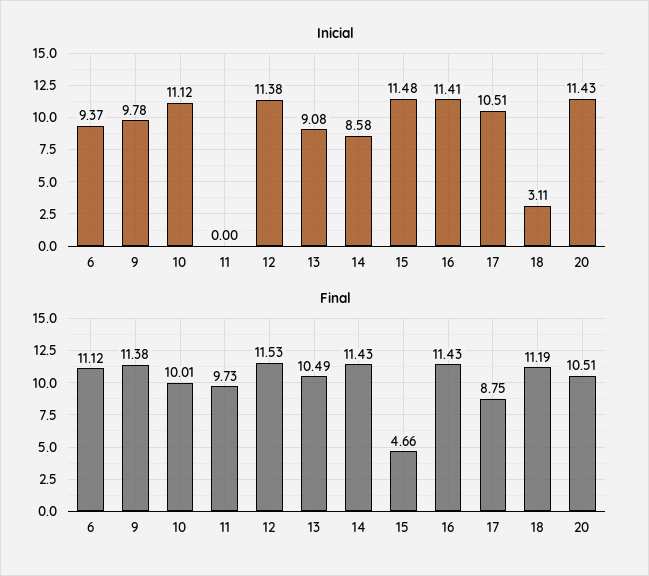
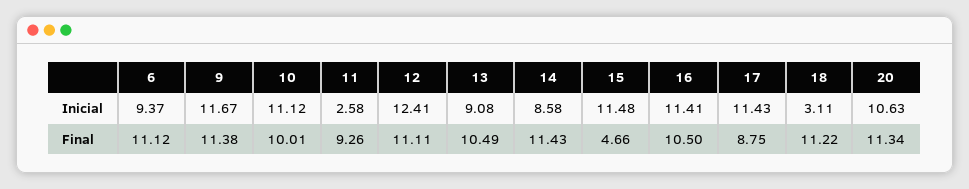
  {
    "Inicial": {
      "6": 9.37,
-     "9": 9.78,
+     "9": 11.67,
      "10": 11.12,
-     "11": 0,
+     "11": 2.58,
-     "12": 11.38,
+     "12": 12.41,
      "13": 9.08,
      "14": 8.58,
      "15": 11.48,
      "16": 11.41,
-     "17": 10.51,
+     "17": 11.43,
      "18": 3.11,
-     "20": 11.43
+     "20": 10.63
    },
    "Final": {
      "6": 11.12,
      "9": 11.38,
      "10": 10.01,
-     "11": 9.73,
+     "11": 9.26,
-     "12": 11.53,
+     "12": 11.11,
      "13": 10.49,
      "14": 11.43,
      "15": 4.66,
-     "16": 11.43,
+     "16": 10.5,
      "17": 8.75,
-     "18": 11.19,
+     "18": 11.22,
-     "20": 10.51
+     "20": 11.34
    }
  }

